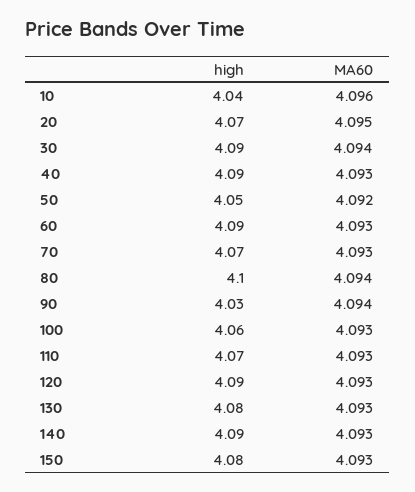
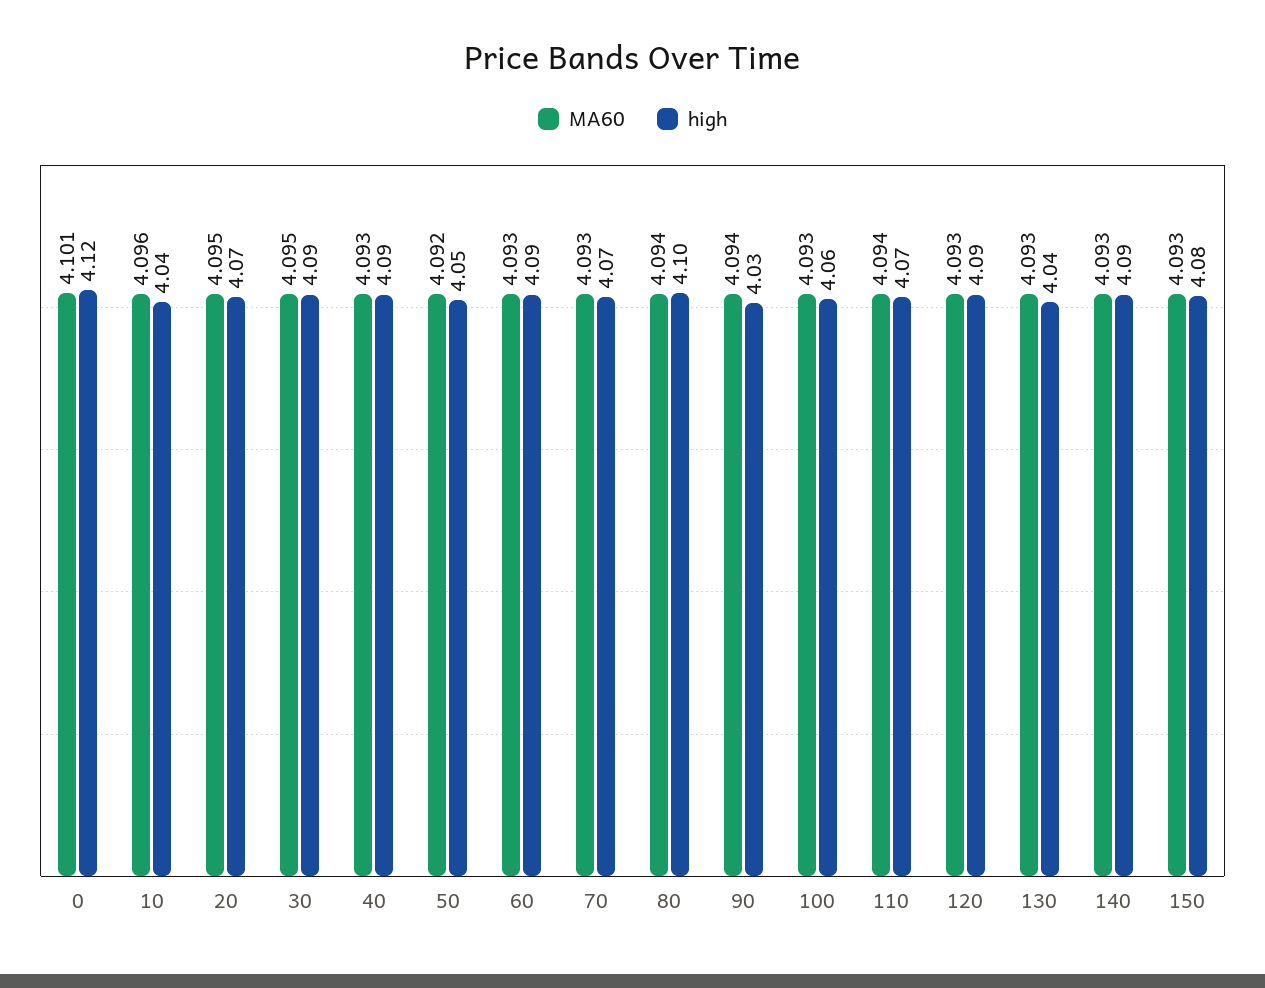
  {
    "high": {
      "10": 4.04,
      "20": 4.07,
      "30": 4.09,
      "40": 4.09,
      "50": 4.05,
      "60": 4.09,
      "70": 4.07,
      "80": 4.1,
      "90": 4.03,
      "100": 4.06,
      "110": 4.07,
      "120": 4.09,
-     "130": 4.08,
+     "130": 4.04,
      "140": 4.09,
-     "150": 4.08
+     "150": 4.08,
+     "0": 4.12
    },
    "MA60": {
      "10": 4.096,
      "20": 4.095,
-     "30": 4.094,
+     "30": 4.095,
      "40": 4.093,
      "50": 4.092,
      "60": 4.093,
      "70": 4.093,
      "80": 4.094,
      "90": 4.094,
      "100": 4.093,
-     "110": 4.093,
+     "110": 4.094,
      "120": 4.093,
      "130": 4.093,
      "140": 4.093,
-     "150": 4.093
+     "150": 4.093,
+     "0": 4.101
    }
  }

